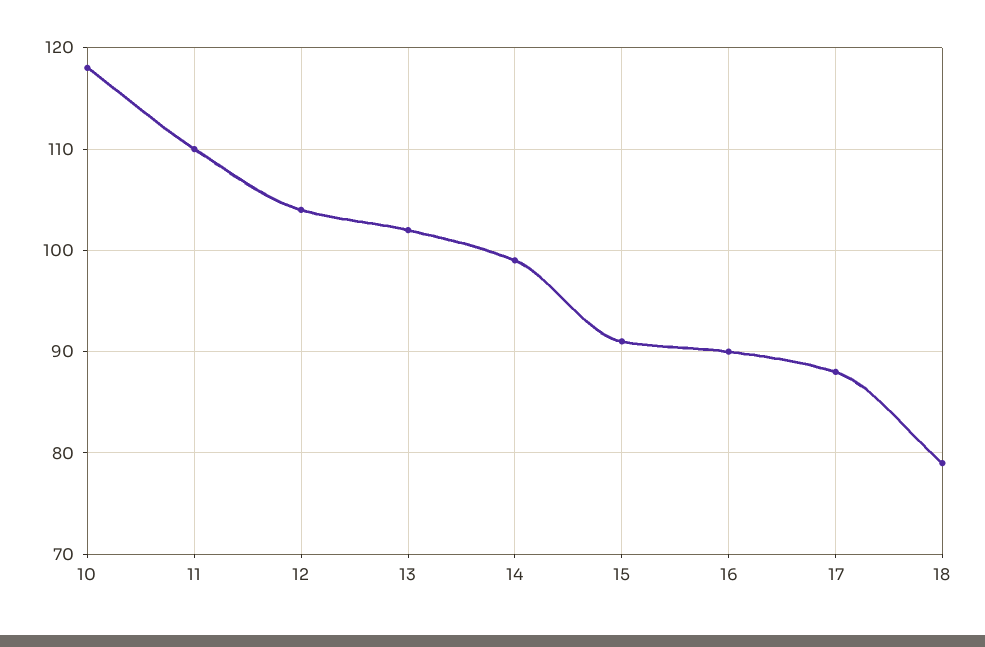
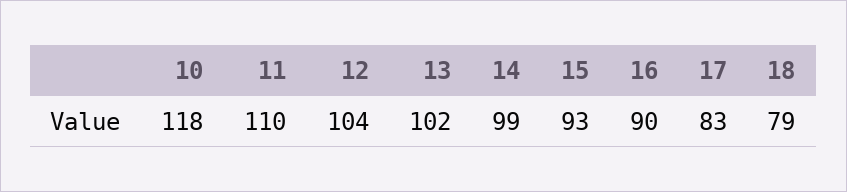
  {
    "10": 118,
    "11": 110,
    "12": 104,
    "13": 102,
    "14": 99,
-   "15": 91,
+   "15": 93,
    "16": 90,
-   "17": 88,
+   "17": 83,
    "18": 79
  }

